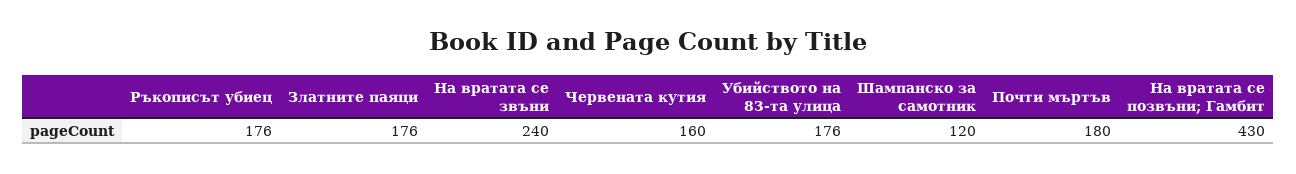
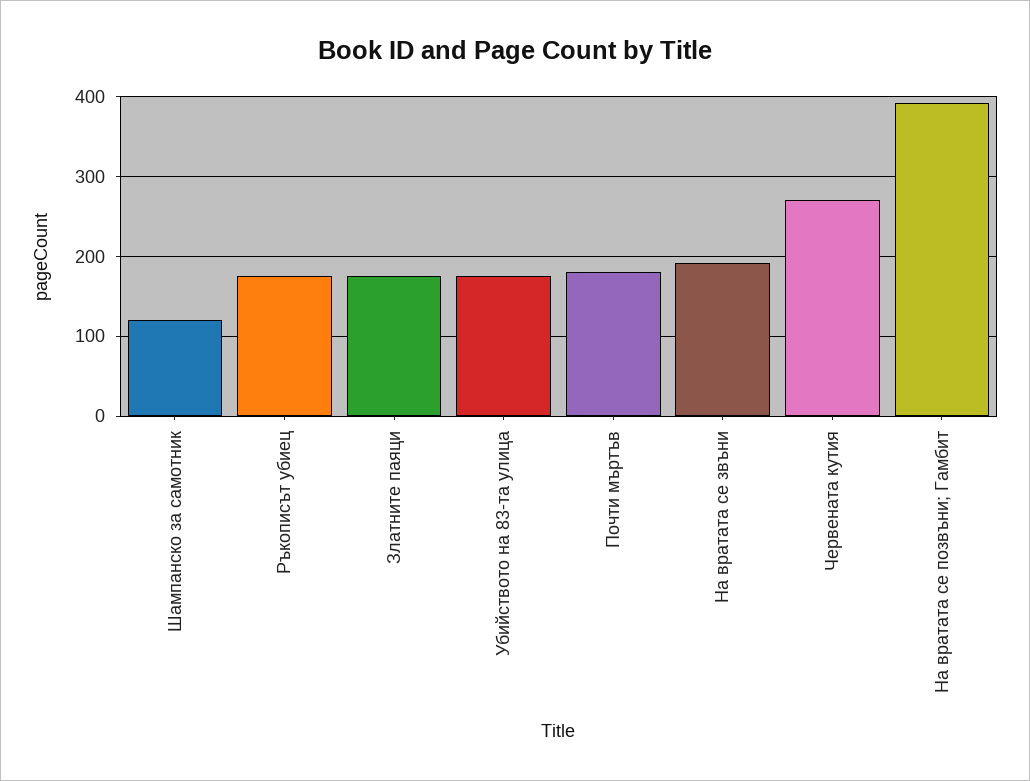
  {
    "Ръкописът убиец": 176,
    "Златните паяци": 176,
-   "На вратата се звъни": 240,
+   "На вратата се звъни": 190,
-   "Червената кутия": 160,
+   "Червената кутия": 270,
    "Убийството на 83-та улица": 176,
    "Шампанско за самотник": 120,
    "Почти мъртъв": 180,
-   "На вратата се позвъни; Гамбит": 430
+   "На вратата се позвъни; Гамбит": 390
  }

